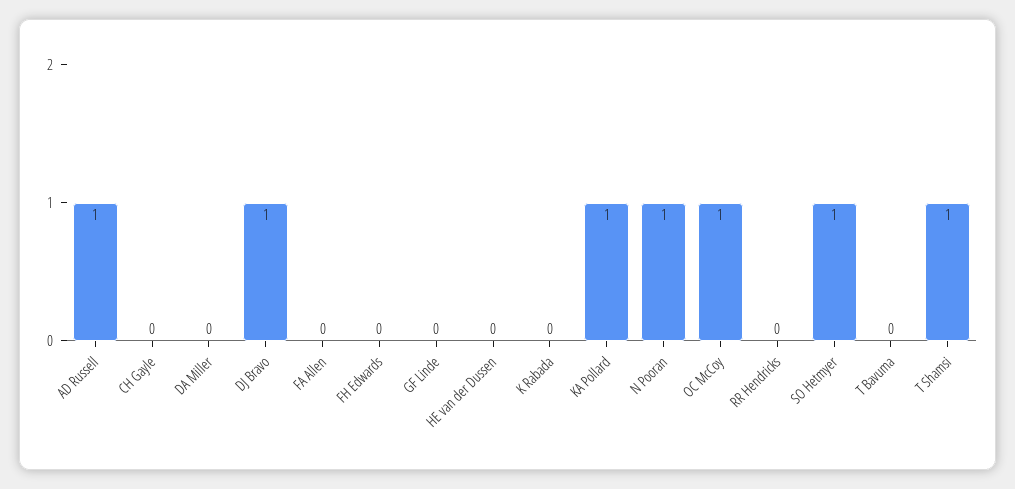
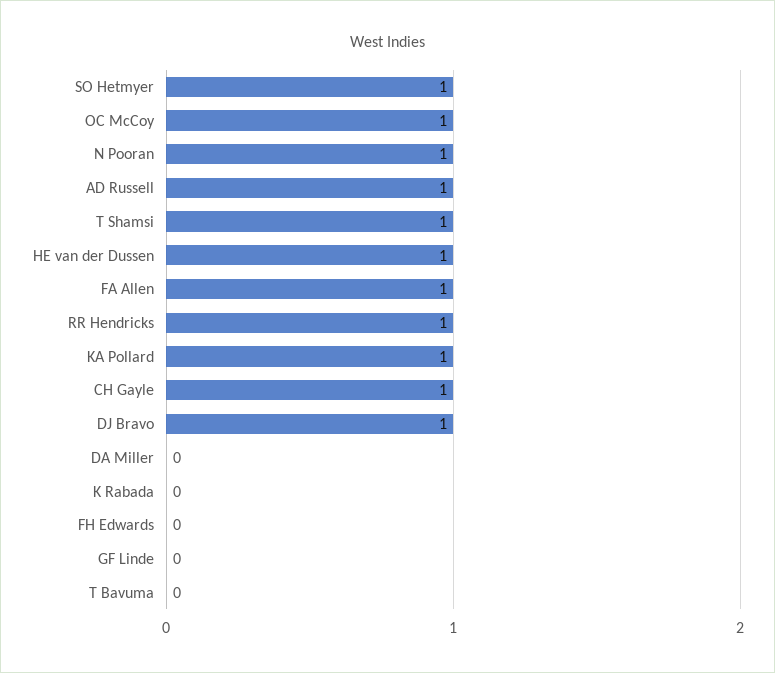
  {
    "AD Russell": 1,
-   "CH Gayle": 0,
+   "CH Gayle": 1,
    "DA Miller": 0,
    "DJ Bravo": 1,
-   "FA Allen": 0,
+   "FA Allen": 1,
    "FH Edwards": 0,
    "GF Linde": 0,
-   "HE van der Dussen": 0,
+   "HE van der Dussen": 1,
    "K Rabada": 0,
    "KA Pollard": 1,
    "N Pooran": 1,
    "OC McCoy": 1,
-   "RR Hendricks": 0,
+   "RR Hendricks": 1,
    "SO Hetmyer": 1,
    "T Bavuma": 0,
    "T Shamsi": 1
  }

